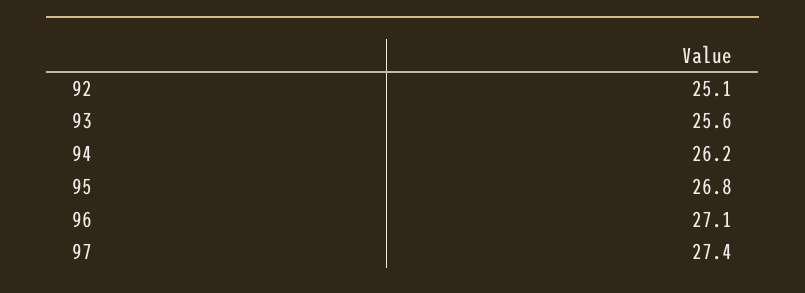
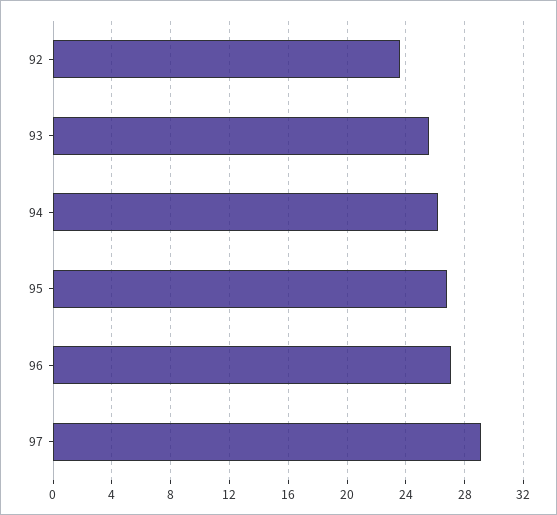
  {
-   "92": 25.1,
+   "92": 23.5,
    "93": 25.6,
    "94": 26.2,
    "95": 26.8,
    "96": 27.1,
-   "97": 27.4
+   "97": 29
  }

